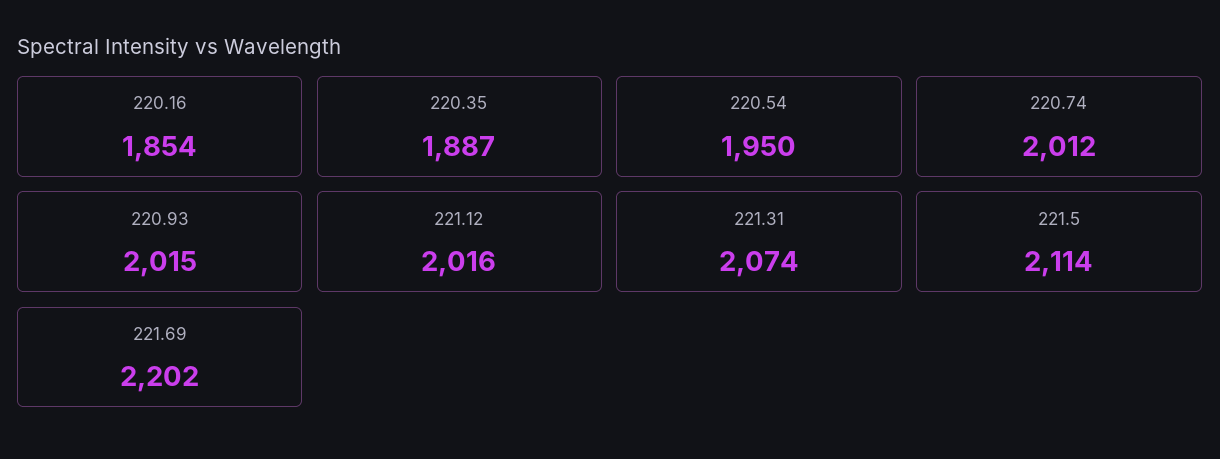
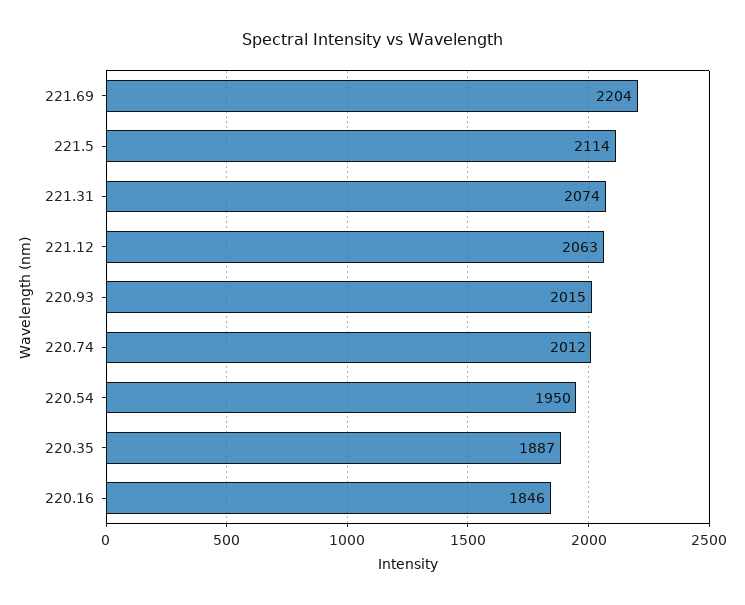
  {
-   "220.16": 1854,
+   "220.16": 1846,
    "220.35": 1887,
    "220.54": 1950,
    "220.74": 2012,
    "220.93": 2015,
-   "221.12": 2016,
+   "221.12": 2063,
    "221.31": 2074,
    "221.5": 2114,
-   "221.69": 2202
+   "221.69": 2204
  }

